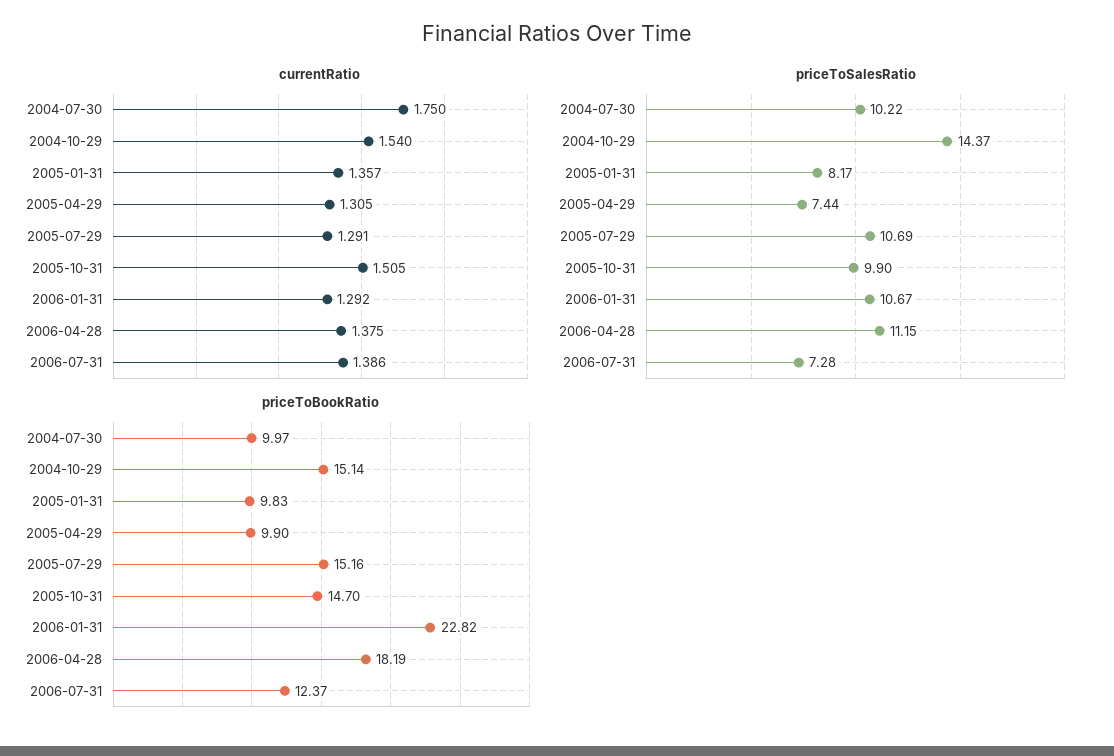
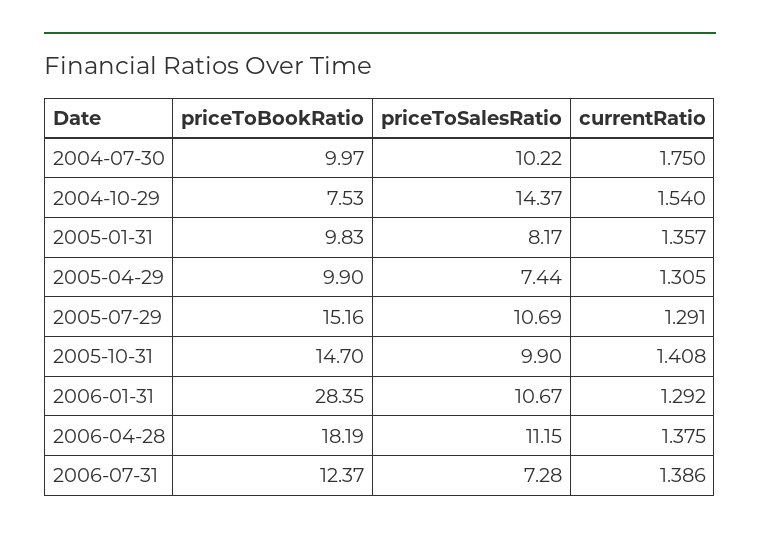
  {
    "currentRatio": {
      "2004-07-30": 1.75,
      "2004-10-29": 1.54,
      "2005-01-31": 1.357,
      "2005-04-29": 1.305,
      "2005-07-29": 1.291,
-     "2005-10-31": 1.505,
+     "2005-10-31": 1.408,
      "2006-01-31": 1.292,
      "2006-04-28": 1.375,
      "2006-07-31": 1.386
    },
    "priceToSalesRatio": {
      "2004-07-30": 10.22,
      "2004-10-29": 14.37,
      "2005-01-31": 8.17,
      "2005-04-29": 7.44,
      "2005-07-29": 10.69,
      "2005-10-31": 9.9,
      "2006-01-31": 10.67,
      "2006-04-28": 11.15,
      "2006-07-31": 7.28
    },
    "priceToBookRatio": {
      "2004-07-30": 9.97,
-     "2004-10-29": 15.14,
+     "2004-10-29": 7.53,
      "2005-01-31": 9.83,
      "2005-04-29": 9.9,
      "2005-07-29": 15.16,
      "2005-10-31": 14.7,
-     "2006-01-31": 22.82,
+     "2006-01-31": 28.35,
      "2006-04-28": 18.19,
      "2006-07-31": 12.37
    }
  }

